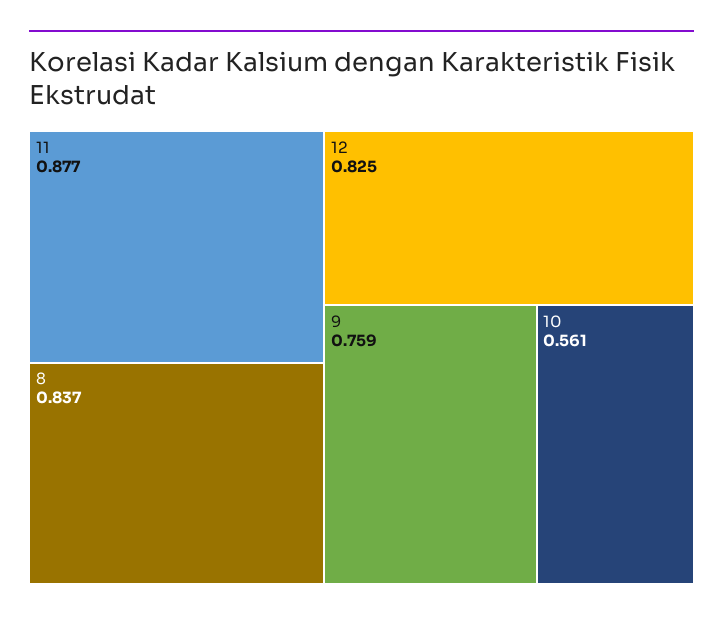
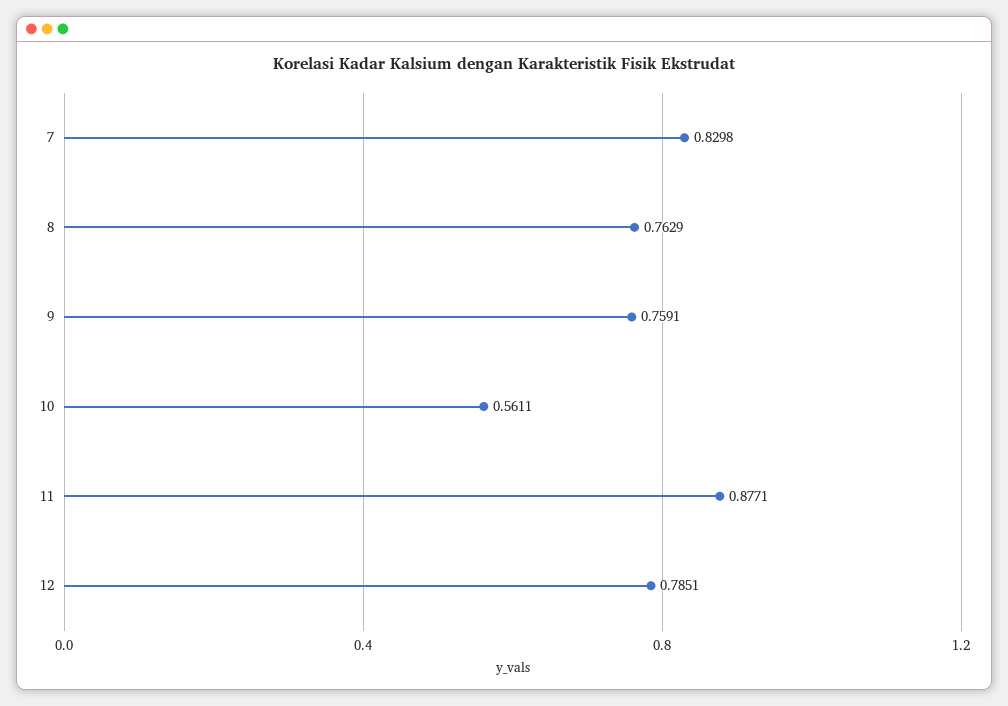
  {
    "11": 0.8771,
-   "8": 0.837,
+   "8": 0.7629,
-   "12": 0.825,
+   "12": 0.7851,
    "9": 0.7591,
-   "10": 0.5611
+   "10": 0.5611,
+   "7": 0.8298
  }

